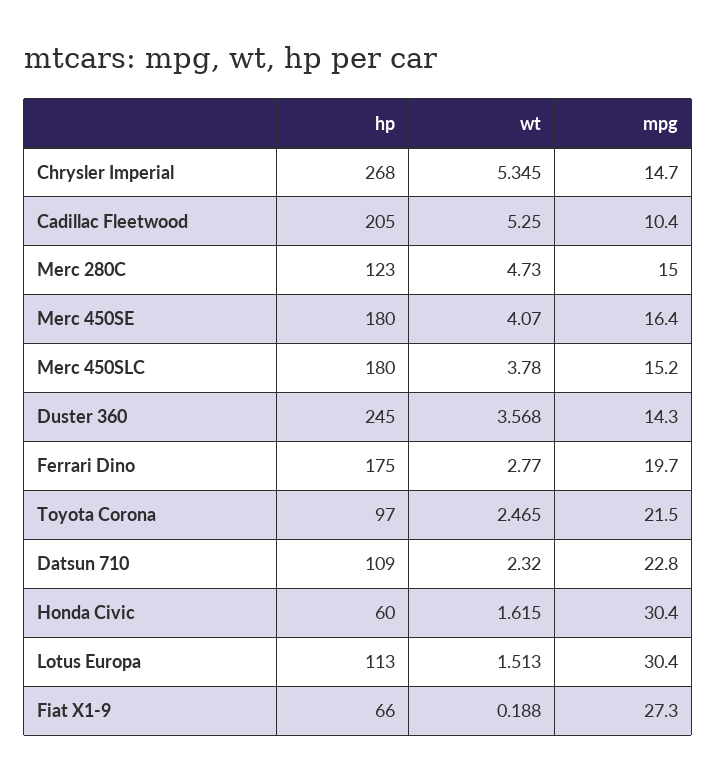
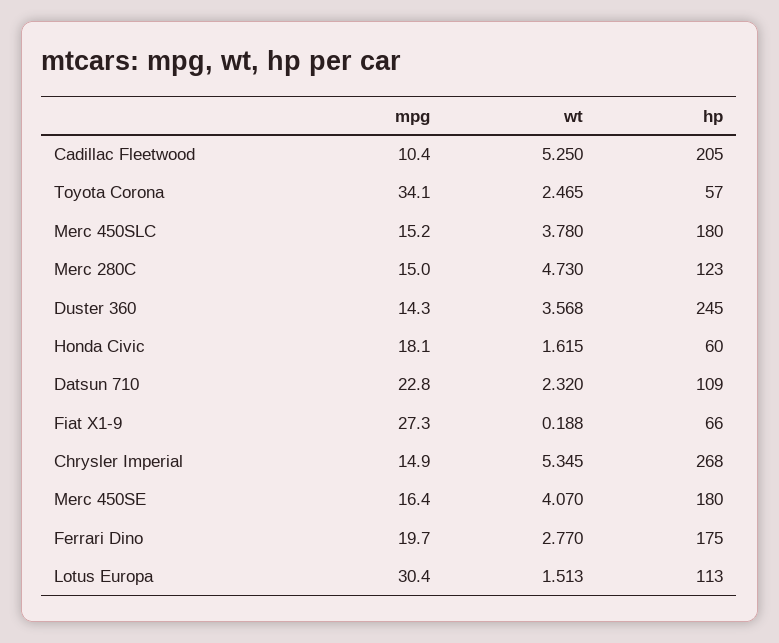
  {
    "hp": {
      "Chrysler Imperial": 268,
      "Cadillac Fleetwood": 205,
      "Merc 280C": 123,
      "Merc 450SE": 180,
      "Merc 450SLC": 180,
      "Duster 360": 245,
      "Ferrari Dino": 175,
-     "Toyota Corona": 97,
+     "Toyota Corona": 57,
      "Datsun 710": 109,
      "Honda Civic": 60,
      "Lotus Europa": 113,
      "Fiat X1-9": 66
    },
    "wt": {
      "Chrysler Imperial": 5.345,
      "Cadillac Fleetwood": 5.25,
      "Merc 280C": 4.73,
      "Merc 450SE": 4.07,
      "Merc 450SLC": 3.78,
      "Duster 360": 3.568,
      "Ferrari Dino": 2.77,
      "Toyota Corona": 2.465,
      "Datsun 710": 2.32,
      "Honda Civic": 1.615,
      "Lotus Europa": 1.513,
      "Fiat X1-9": 0.188
    },
    "mpg": {
-     "Chrysler Imperial": 14.7,
+     "Chrysler Imperial": 14.9,
      "Cadillac Fleetwood": 10.4,
      "Merc 280C": 15,
      "Merc 450SE": 16.4,
      "Merc 450SLC": 15.2,
      "Duster 360": 14.3,
      "Ferrari Dino": 19.7,
-     "Toyota Corona": 21.5,
+     "Toyota Corona": 34.1,
      "Datsun 710": 22.8,
-     "Honda Civic": 30.4,
+     "Honda Civic": 18.1,
      "Lotus Europa": 30.4,
      "Fiat X1-9": 27.3
    }
  }

